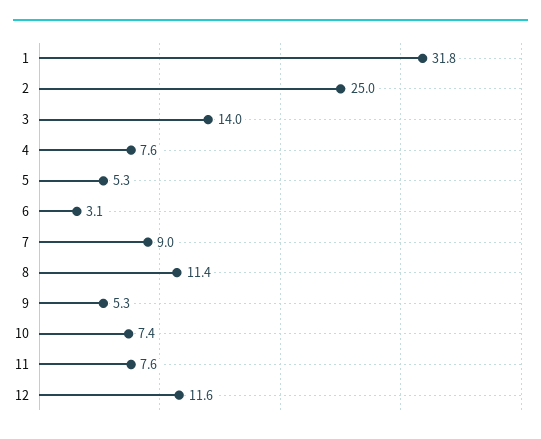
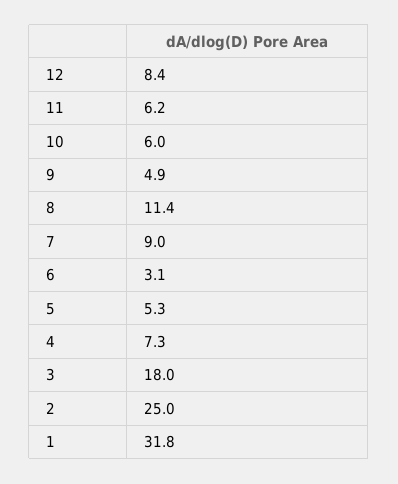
  {
    "1": 31.8,
    "2": 25,
-   "3": 14,
+   "3": 18,
-   "4": 7.6,
+   "4": 7.3,
    "5": 5.3,
    "6": 3.1,
    "7": 9,
    "8": 11.4,
-   "9": 5.3,
+   "9": 4.9,
-   "10": 7.4,
+   "10": 6,
-   "11": 7.6,
+   "11": 6.2,
-   "12": 11.6
+   "12": 8.4
  }

